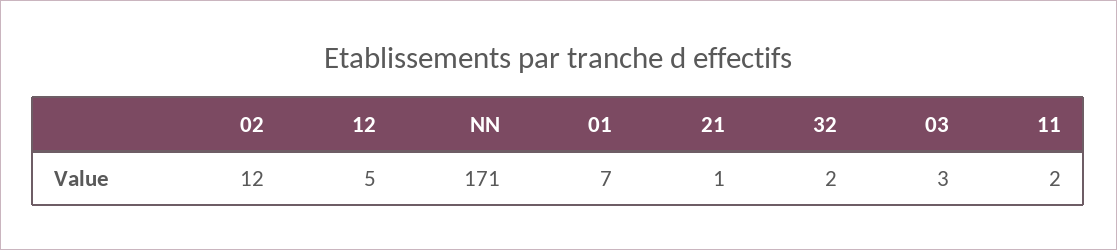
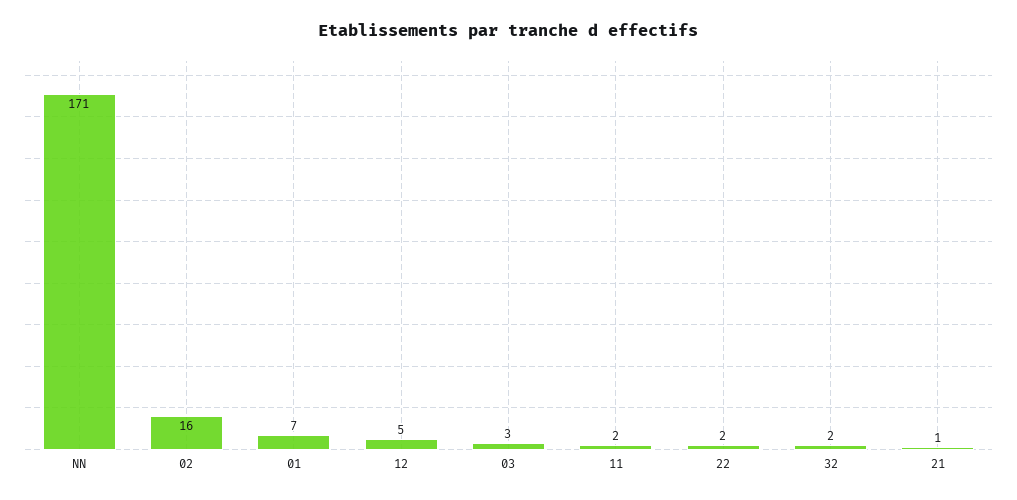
  {
-   "02": 12,
+   "02": 16,
    "12": 5,
    "NN": 171,
    "01": 7,
    "21": 1,
    "32": 2,
    "03": 3,
-   "11": 2
+   "11": 2,
+   "22": 2
  }

